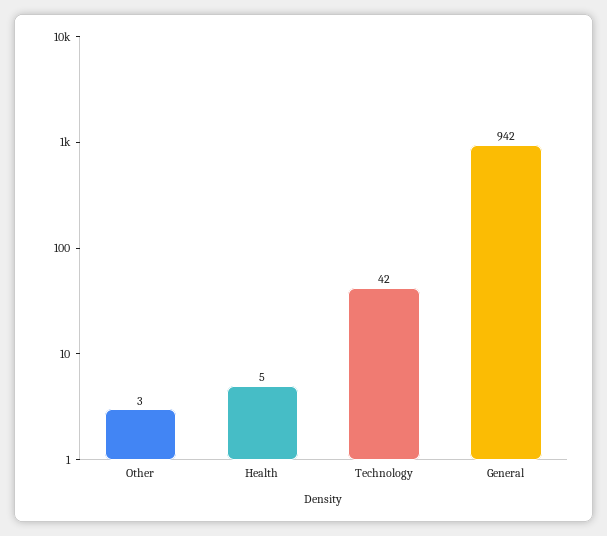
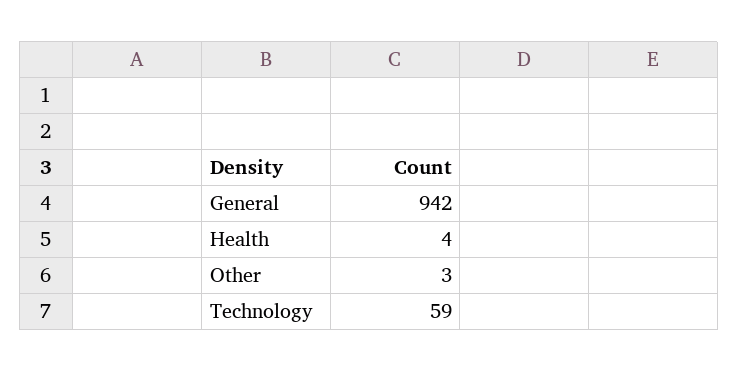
  {
    "Other": 3,
-   "Health": 5,
+   "Health": 4,
-   "Technology": 42,
+   "Technology": 59,
    "General": 942
  }

